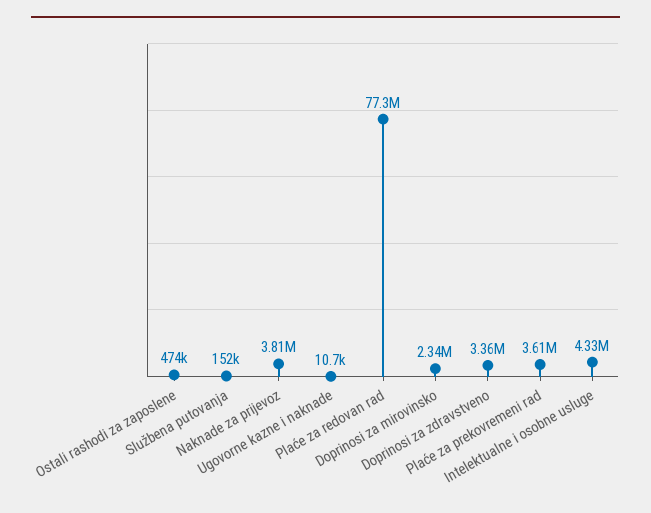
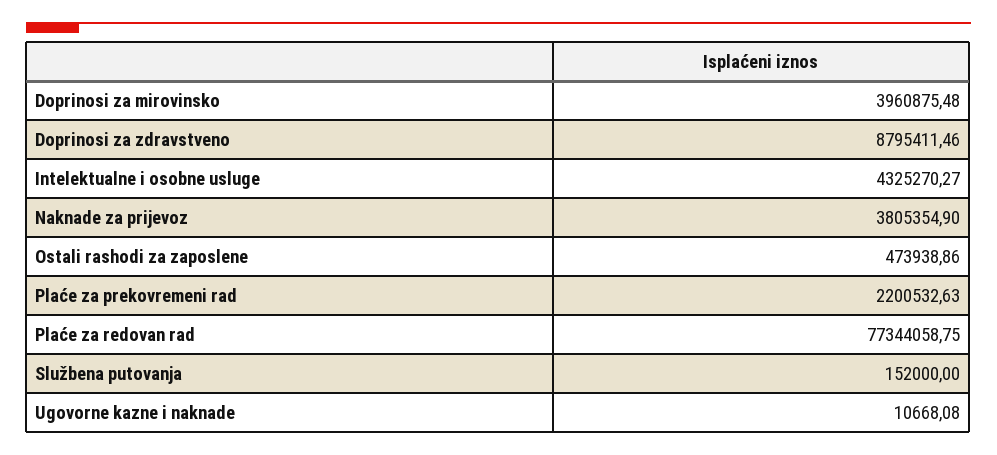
  {
    "Ostali rashodi za zaposlene": 473938.86,
    "Službena putovanja": 152000,
    "Naknade za prijevoz": 3805354.9,
    "Ugovorne kazne i naknade": 10668.08,
    "Plaće za redovan rad": 77344058.75,
-   "Doprinosi za mirovinsko": 2340000,
+   "Doprinosi za mirovinsko": 3960875.48,
-   "Doprinosi za zdravstveno": 3360000,
+   "Doprinosi za zdravstveno": 8795411.46,
-   "Plaće za prekovremeni rad": 3610000,
+   "Plaće za prekovremeni rad": 2200532.63,
    "Intelektualne i osobne usluge": 4325270.27
  }

